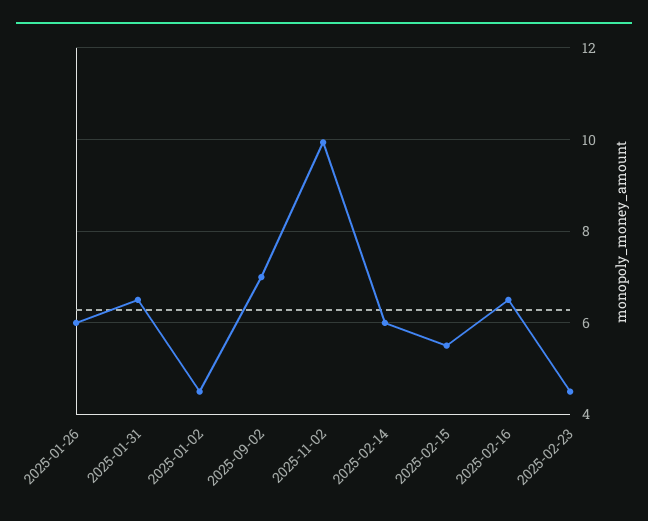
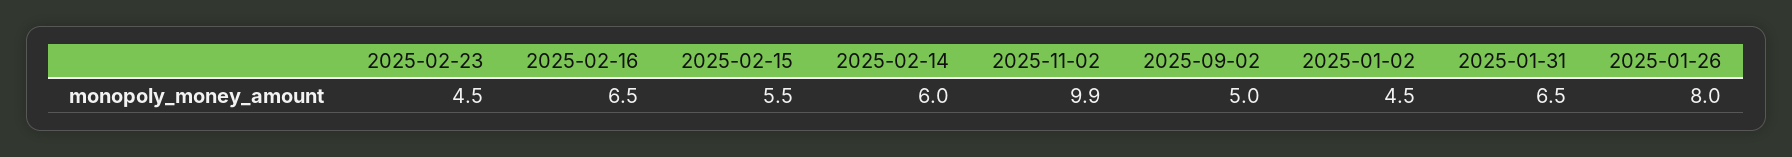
  {
-   "2025-01-26": 6,
+   "2025-01-26": 8,
    "2025-01-31": 6.5,
    "2025-01-02": 4.5,
-   "2025-09-02": 7,
+   "2025-09-02": 5,
    "2025-11-02": 9.9,
    "2025-02-14": 6,
    "2025-02-15": 5.5,
    "2025-02-16": 6.5,
    "2025-02-23": 4.5
  }

